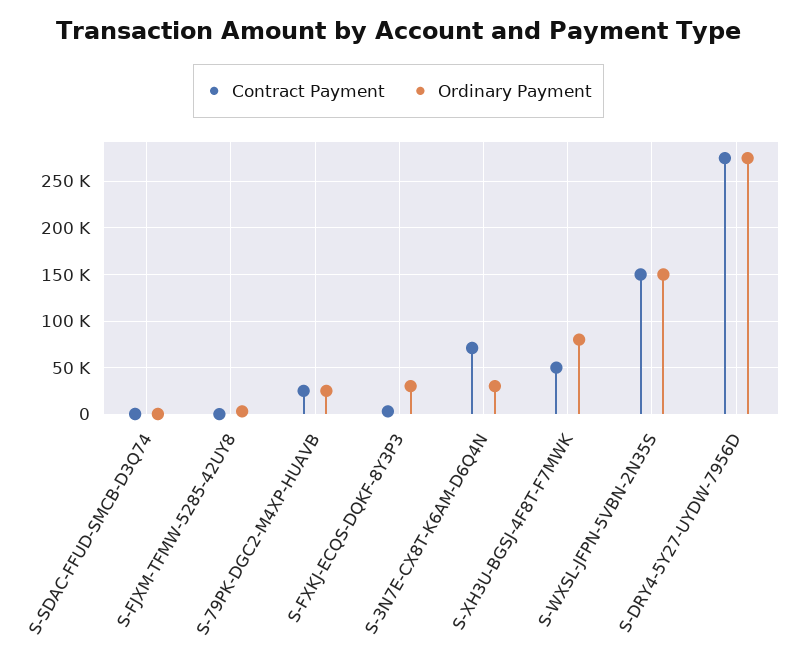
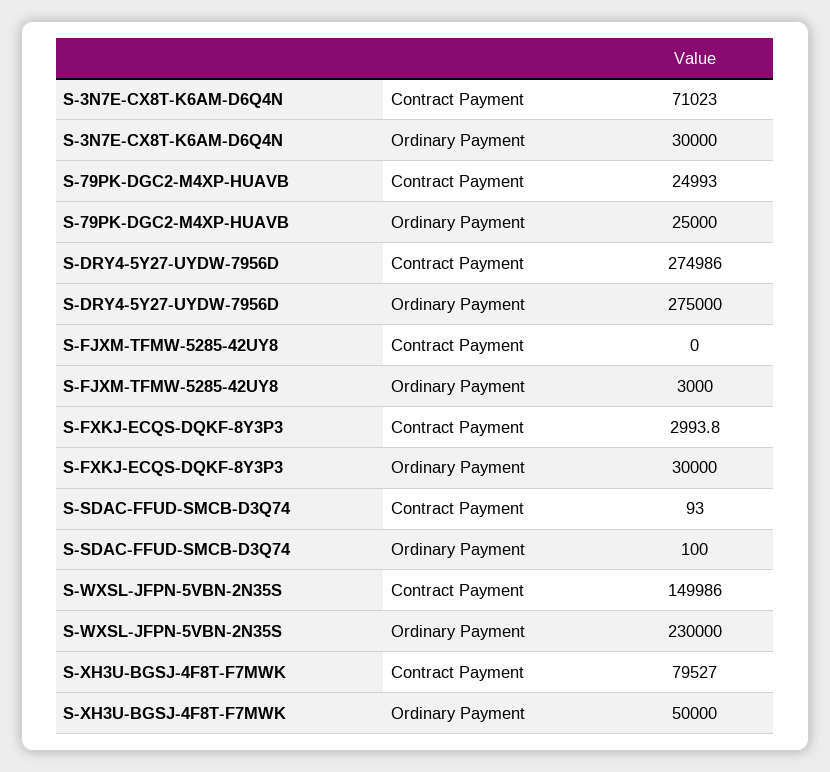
  {
    "Contract Payment": {
      "S-SDAC-FFUD-SMCB-D3Q74": 93,
      "S-FJXM-TFMW-5285-42UY8": 0,
      "S-79PK-DGC2-M4XP-HUAVB": 24993,
      "S-FXKJ-ECQS-DQKF-8Y3P3": 2993.8,
      "S-3N7E-CX8T-K6AM-D6Q4N": 71023,
-     "S-XH3U-BGSJ-4F8T-F7MWK": 50000,
+     "S-XH3U-BGSJ-4F8T-F7MWK": 79527,
      "S-WXSL-JFPN-5VBN-2N35S": 149986,
      "S-DRY4-5Y27-UYDW-7956D": 274986
    },
    "Ordinary Payment": {
      "S-SDAC-FFUD-SMCB-D3Q74": 100,
      "S-FJXM-TFMW-5285-42UY8": 3000,
      "S-79PK-DGC2-M4XP-HUAVB": 25000,
      "S-FXKJ-ECQS-DQKF-8Y3P3": 30000,
      "S-3N7E-CX8T-K6AM-D6Q4N": 30000,
-     "S-XH3U-BGSJ-4F8T-F7MWK": 80000,
+     "S-XH3U-BGSJ-4F8T-F7MWK": 50000,
-     "S-WXSL-JFPN-5VBN-2N35S": 150000,
+     "S-WXSL-JFPN-5VBN-2N35S": 230000,
      "S-DRY4-5Y27-UYDW-7956D": 275000
    }
  }

